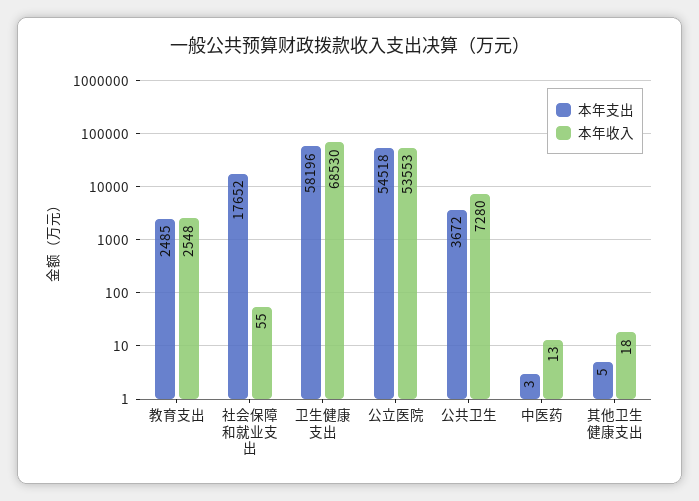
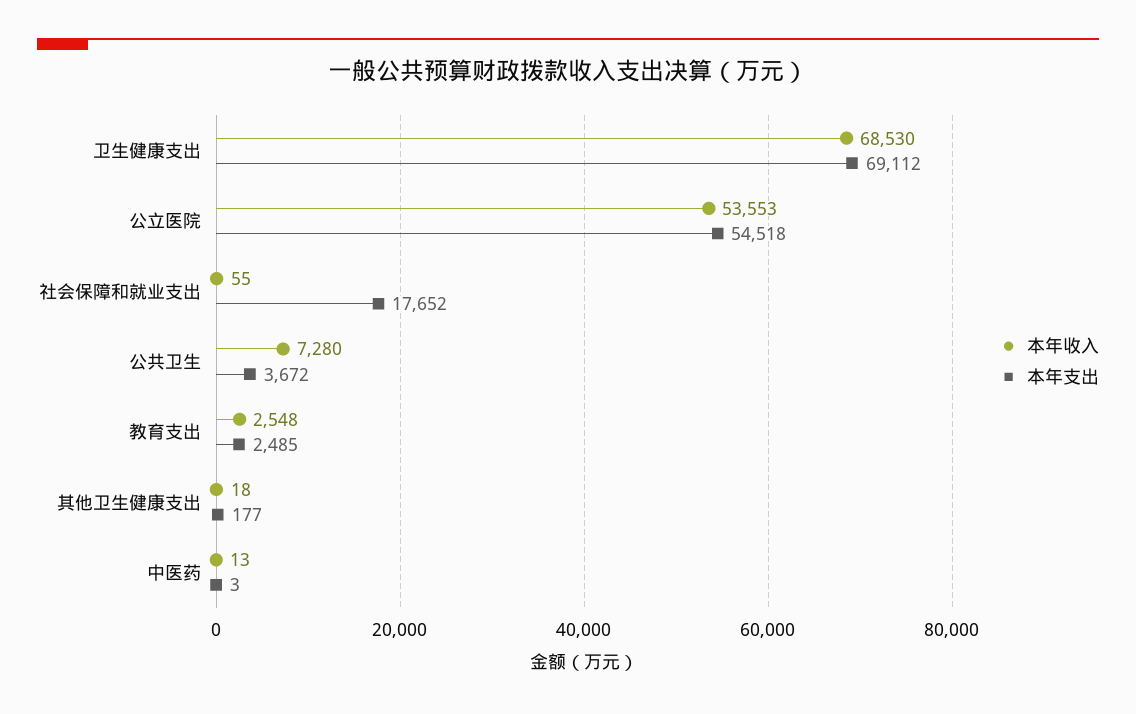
  {
    "本年支出": {
      "教育支出": 2485,
      "社会保障和就业支出": 17652,
-     "卫生健康支出": 58196,
+     "卫生健康支出": 69112,
      "公立医院": 54518,
      "公共卫生": 3672,
      "中医药": 3,
-     "其他卫生健康支出": 5
+     "其他卫生健康支出": 177
    },
    "本年收入": {
      "教育支出": 2548,
      "社会保障和就业支出": 55,
      "卫生健康支出": 68530,
      "公立医院": 53553,
      "公共卫生": 7280,
      "中医药": 13,
      "其他卫生健康支出": 18
    }
  }

